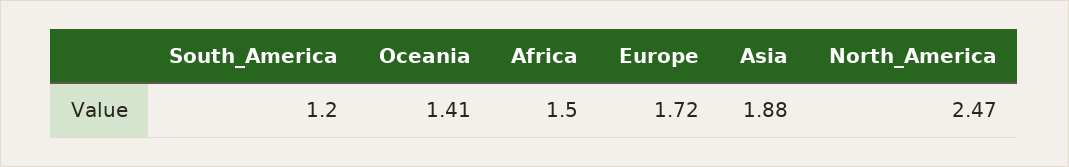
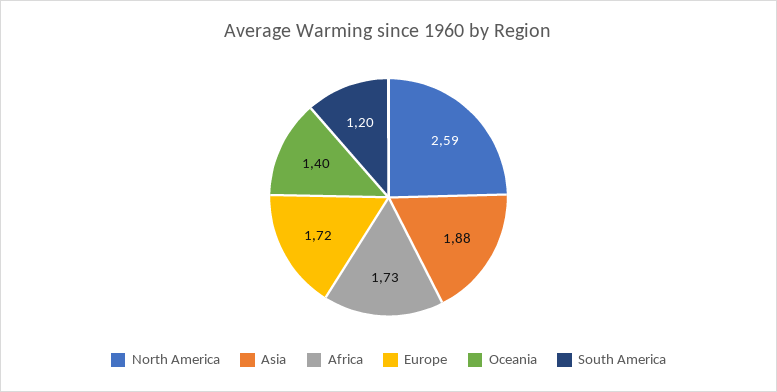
  {
    "South_America": 1.2,
-   "Oceania": 1.41,
+   "Oceania": 1.4,
-   "Africa": 1.5,
+   "Africa": 1.73,
    "Europe": 1.72,
    "Asia": 1.88,
-   "North_America": 2.47
+   "North_America": 2.59
  }

